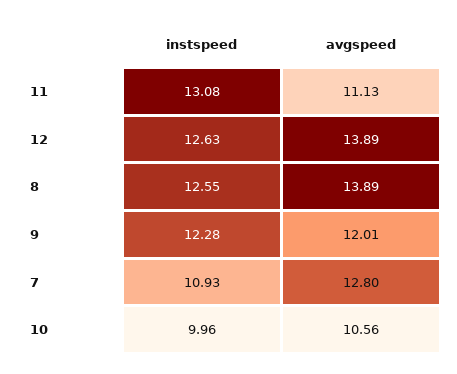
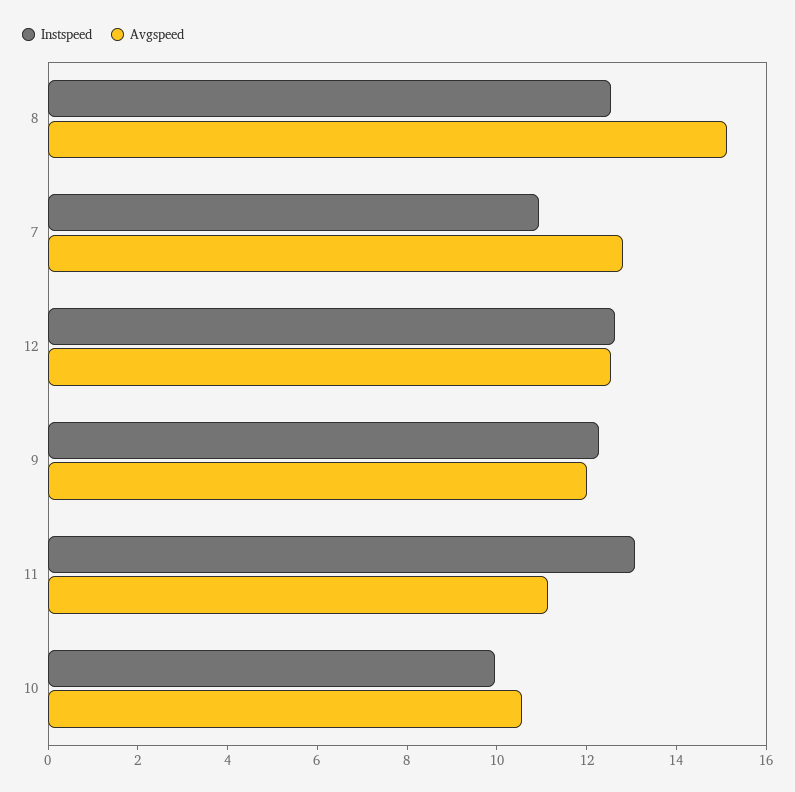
  {
    "instspeed": {
      "11": 13.08,
      "12": 12.63,
      "8": 12.55,
      "9": 12.28,
      "7": 10.93,
      "10": 9.96
    },
    "avgspeed": {
      "11": 11.13,
-     "12": 13.89,
+     "12": 12.5,
-     "8": 13.89,
+     "8": 15,
      "9": 12.01,
      "7": 12.8,
      "10": 10.56
    }
  }

